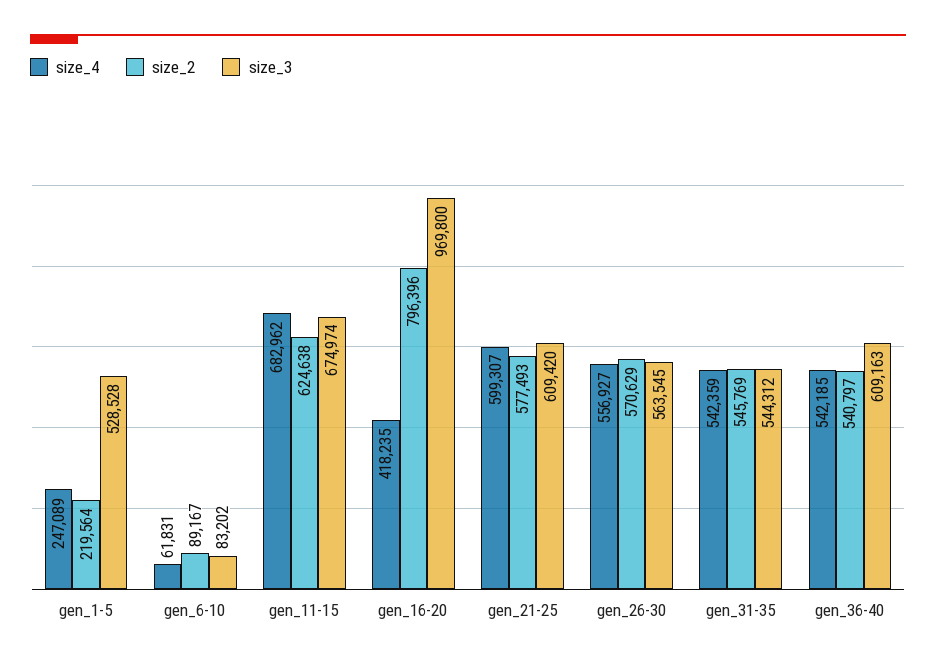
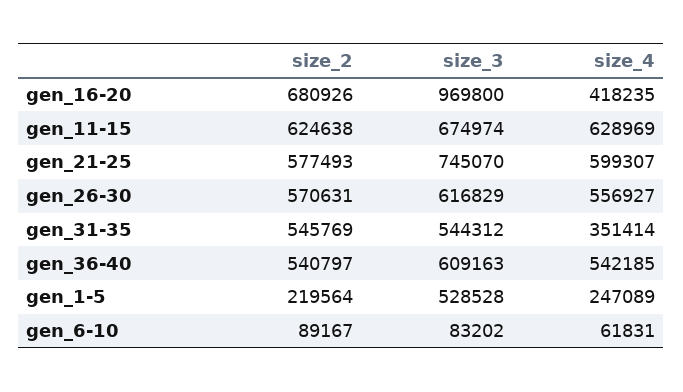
  {
    "size_4": {
      "gen_1-5": 247089,
      "gen_6-10": 61831,
-     "gen_11-15": 682962,
+     "gen_11-15": 628969,
      "gen_16-20": 418235,
      "gen_21-25": 599307,
      "gen_26-30": 556927,
-     "gen_31-35": 542359,
+     "gen_31-35": 351414,
      "gen_36-40": 542185
    },
    "size_2": {
      "gen_1-5": 219564,
      "gen_6-10": 89167,
      "gen_11-15": 624638,
-     "gen_16-20": 796396,
+     "gen_16-20": 680926,
      "gen_21-25": 577493,
-     "gen_26-30": 570629,
+     "gen_26-30": 570631,
      "gen_31-35": 545769,
      "gen_36-40": 540797
    },
    "size_3": {
      "gen_1-5": 528528,
      "gen_6-10": 83202,
      "gen_11-15": 674974,
      "gen_16-20": 969800,
-     "gen_21-25": 609420,
+     "gen_21-25": 745070,
-     "gen_26-30": 563545,
+     "gen_26-30": 616829,
      "gen_31-35": 544312,
      "gen_36-40": 609163
    }
  }

